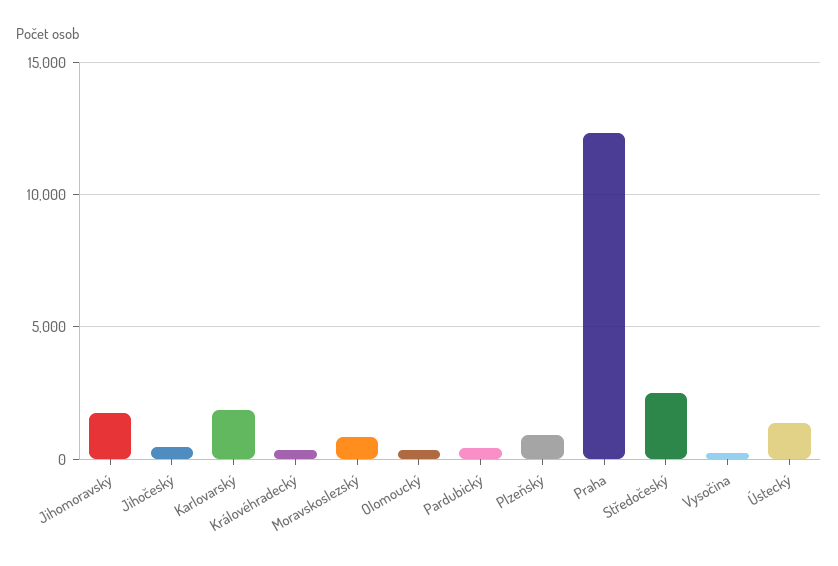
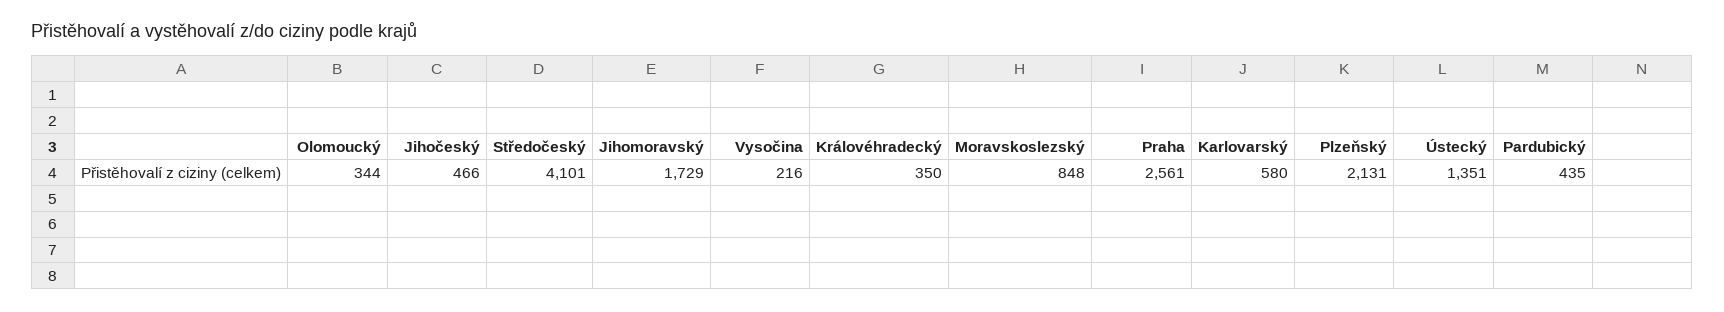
  {
    "Jihomoravský": 1729,
    "Jihočeský": 466,
-   "Karlovarský": 2000,
+   "Karlovarský": 580,
    "Královéhradecký": 350,
    "Moravskoslezský": 848,
    "Olomoucký": 344,
    "Pardubický": 435,
-   "Plzeňský": 1000,
+   "Plzeňský": 2131,
-   "Praha": 12500,
+   "Praha": 2561,
-   "Středočeský": 2500,
+   "Středočeský": 4101,
    "Vysočina": 216,
    "Ústecký": 1351
  }

